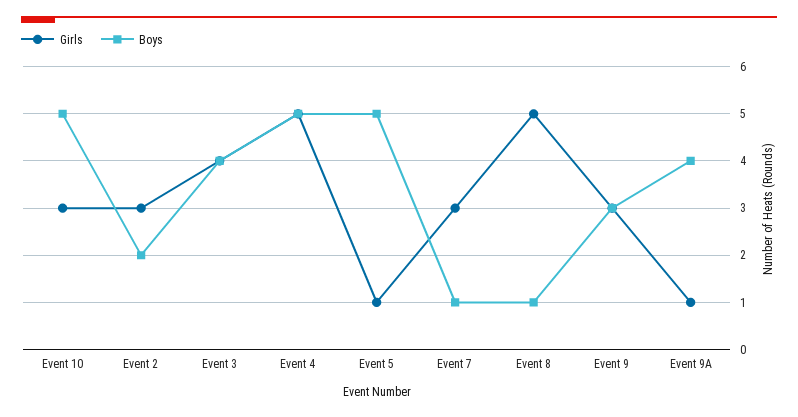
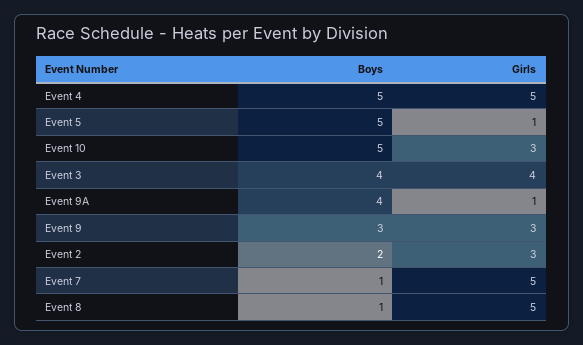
  {
    "Girls": {
      "Event 10": 3,
      "Event 2": 3,
      "Event 3": 4,
      "Event 4": 5,
      "Event 5": 1,
-     "Event 7": 3,
+     "Event 7": 5,
      "Event 8": 5,
      "Event 9": 3,
      "Event 9A": 1
    },
    "Boys": {
      "Event 10": 5,
      "Event 2": 2,
      "Event 3": 4,
      "Event 4": 5,
      "Event 5": 5,
      "Event 7": 1,
      "Event 8": 1,
      "Event 9": 3,
      "Event 9A": 4
    }
  }

